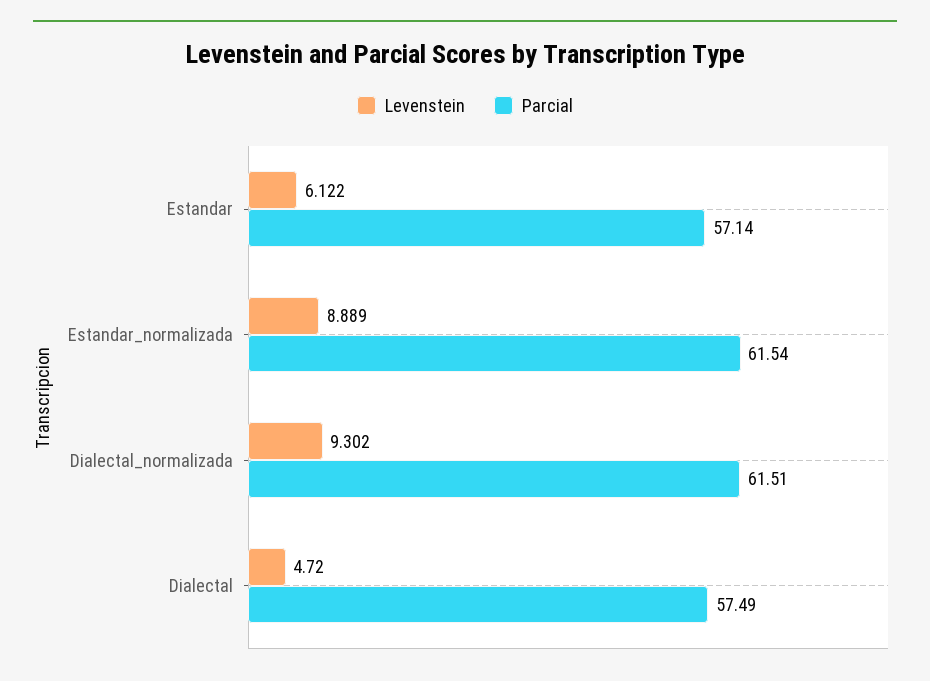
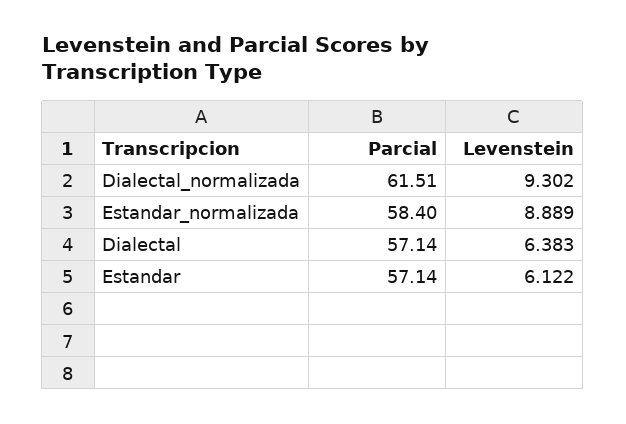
  {
    "Levenstein": {
      "Estandar": 6.122,
      "Estandar_normalizada": 8.889,
      "Dialectal_normalizada": 9.302,
-     "Dialectal": 4.72
+     "Dialectal": 6.383
    },
    "Parcial": {
      "Estandar": 57.14,
-     "Estandar_normalizada": 61.54,
+     "Estandar_normalizada": 58.4,
      "Dialectal_normalizada": 61.51,
-     "Dialectal": 57.49
+     "Dialectal": 57.14
    }
  }

